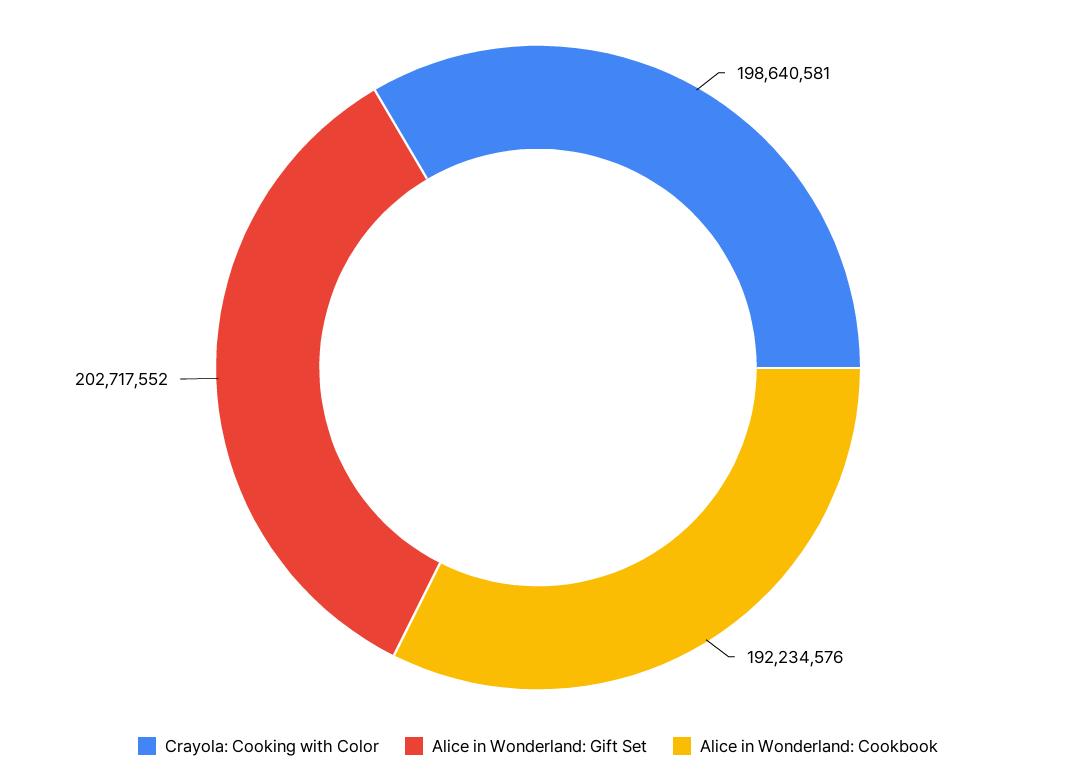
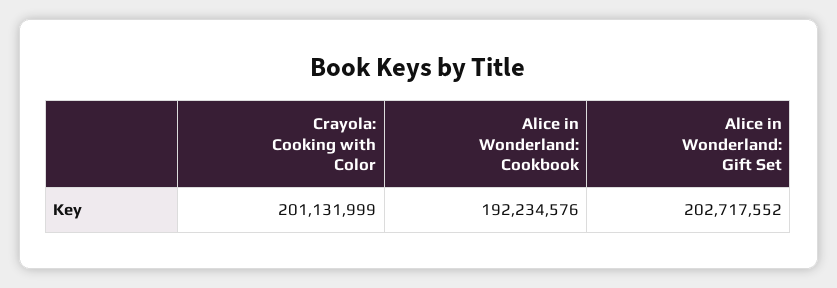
  {
-   "Crayola: Cooking with Color": 198640581,
+   "Crayola: Cooking with Color": 201131999,
    "Alice in Wonderland: Gift Set": 202717552,
    "Alice in Wonderland: Cookbook": 192234576
  }

